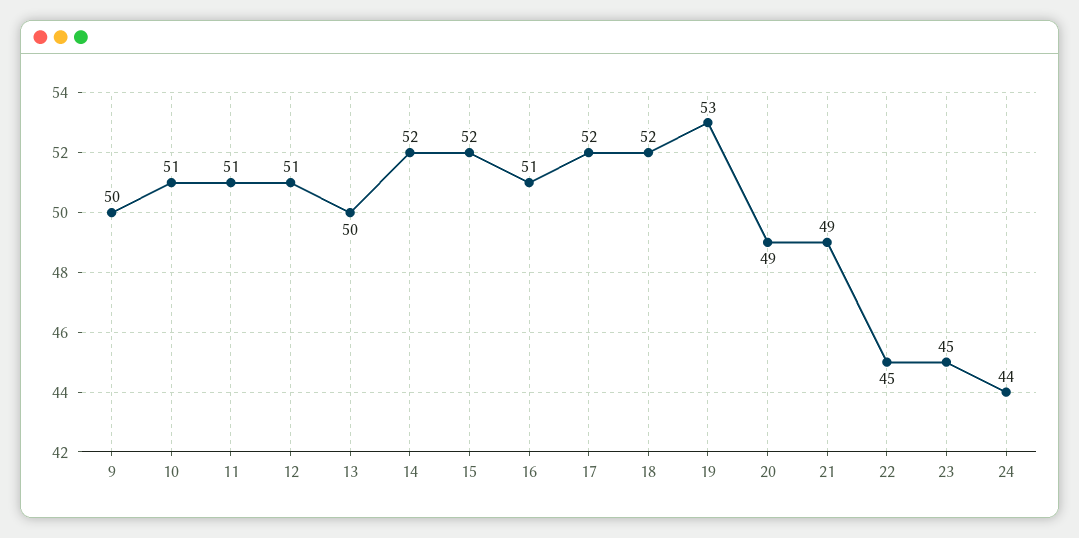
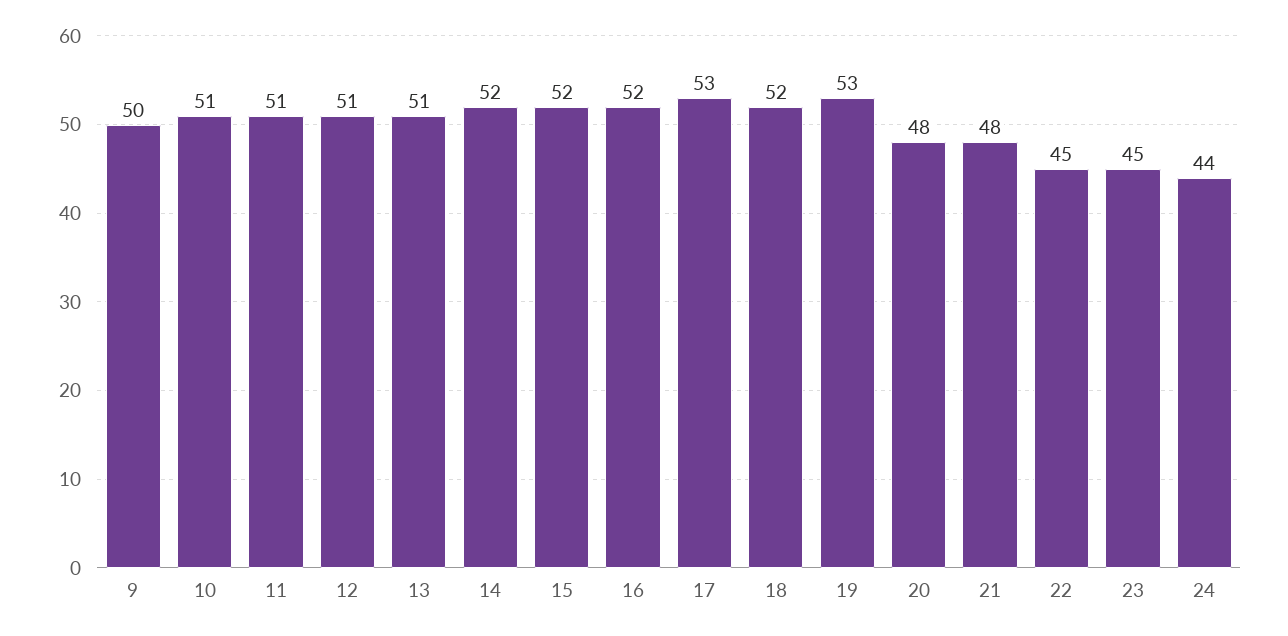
  {
    "9": 50,
    "10": 51,
    "11": 51,
    "12": 51,
-   "13": 50,
+   "13": 51,
    "14": 52,
    "15": 52,
-   "16": 51,
+   "16": 52,
-   "17": 52,
+   "17": 53,
    "18": 52,
    "19": 53,
-   "20": 49,
+   "20": 48,
-   "21": 49,
+   "21": 48,
    "22": 45,
    "23": 45,
    "24": 44
  }

